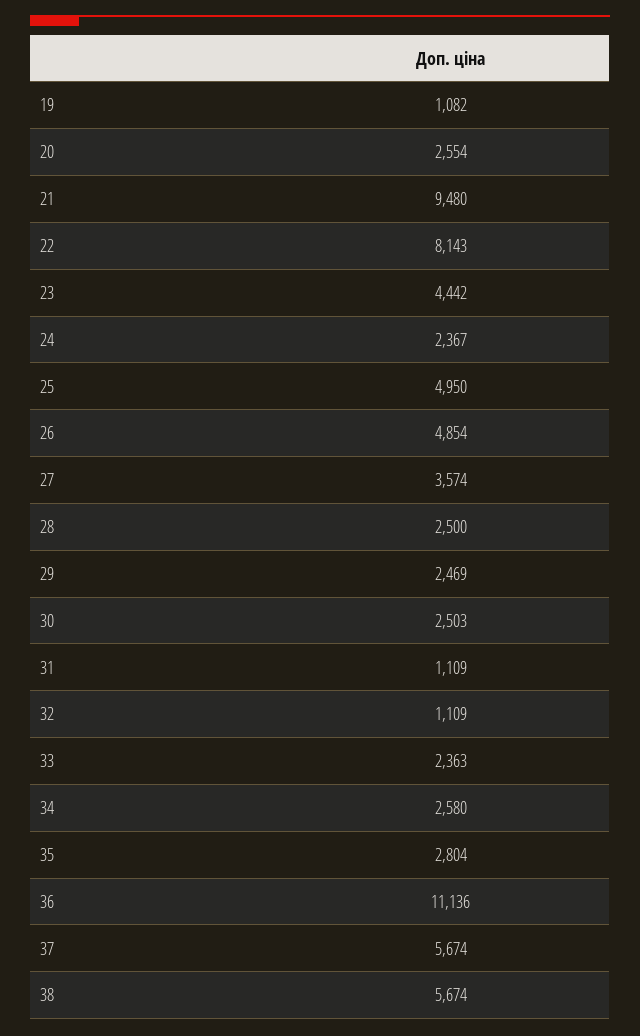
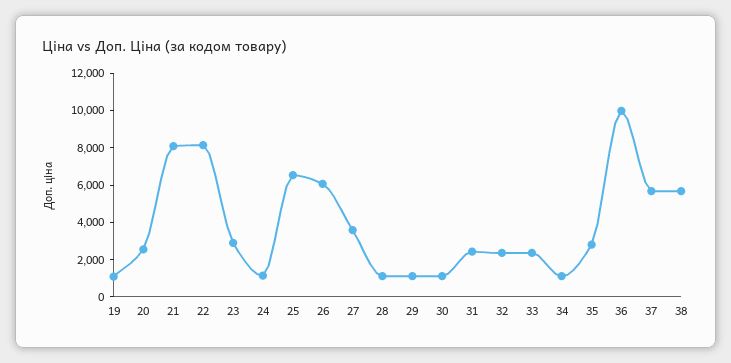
  {
    "19": 1082,
    "20": 2554,
-   "21": 9480,
+   "21": 8000,
    "22": 8143,
-   "23": 4442,
+   "23": 3000,
-   "24": 2367,
+   "24": 1000,
-   "25": 4950,
+   "25": 6500,
-   "26": 4854,
+   "26": 6000,
    "27": 3574,
-   "28": 2500,
+   "28": 1000,
-   "29": 2469,
+   "29": 1000,
-   "30": 2503,
+   "30": 1000,
-   "31": 1109,
+   "31": 2500,
-   "32": 1109,
+   "32": 2500,
    "33": 2363,
-   "34": 2580,
+   "34": 1000,
    "35": 2804,
-   "36": 11136,
+   "36": 10000,
    "37": 5674,
    "38": 5674
  }

